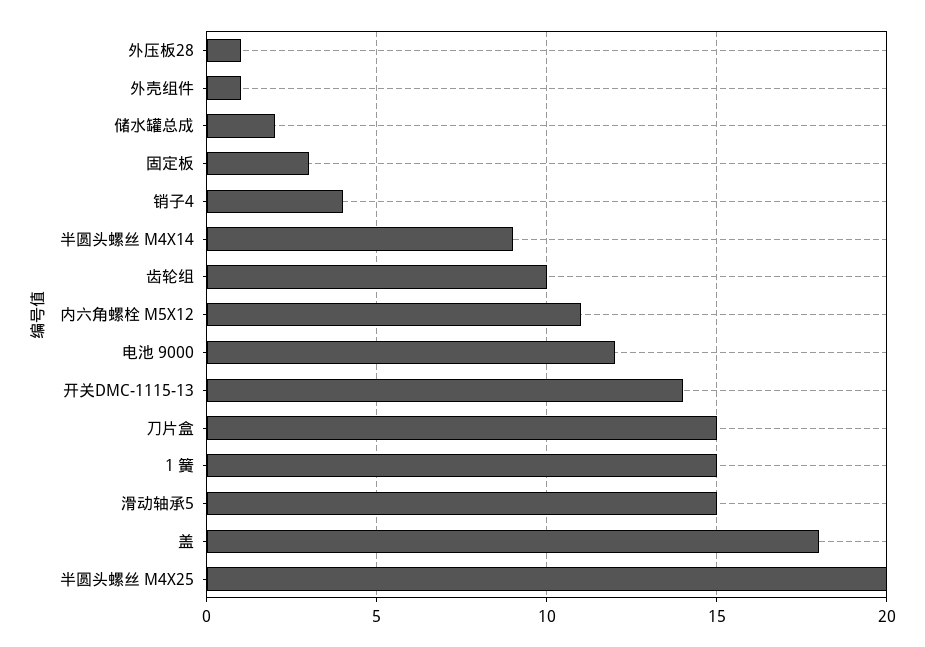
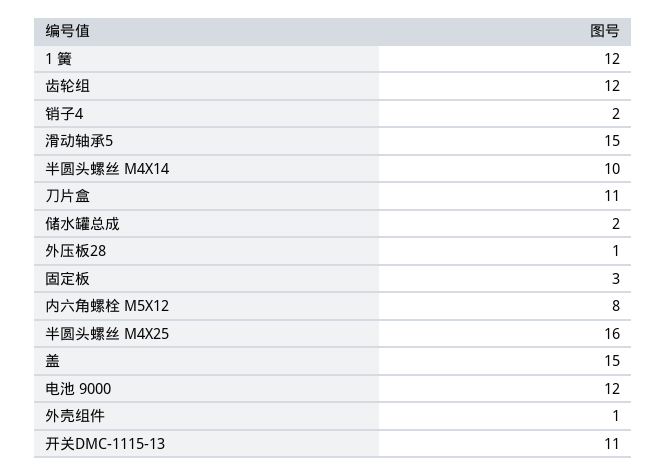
  {
    "外压板28": 1,
    "外壳组件": 1,
    "储水罐总成": 2,
    "固定板": 3,
-   "销子4": 4,
+   "销子4": 2,
-   "半圆头螺丝 M4X14": 9,
+   "半圆头螺丝 M4X14": 10,
-   "齿轮组": 10,
+   "齿轮组": 12,
-   "内六角螺栓 M5X12": 11,
+   "内六角螺栓 M5X12": 8,
    "电池 9000": 12,
-   "开关DMC-1115-13": 14,
+   "开关DMC-1115-13": 11,
-   "刀片盒": 15,
+   "刀片盒": 11,
-   "1 簧": 15,
+   "1 簧": 12,
    "滑动轴承5": 15,
-   "盖": 18,
+   "盖": 15,
-   "半圆头螺丝 M4X25": 20
+   "半圆头螺丝 M4X25": 16
  }

